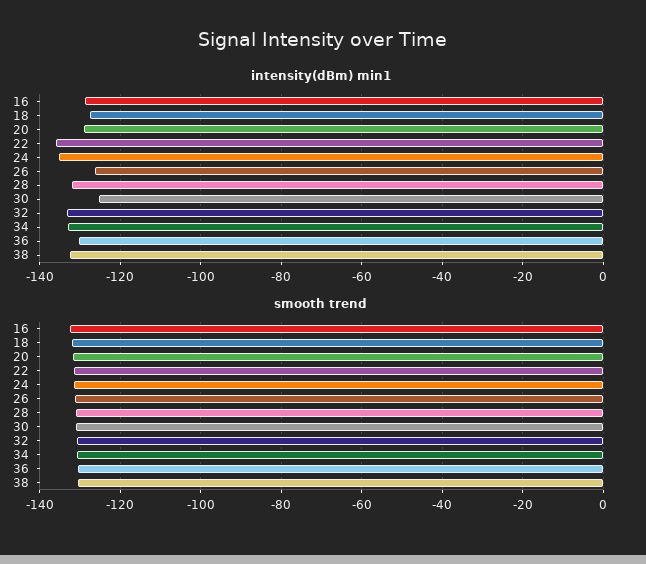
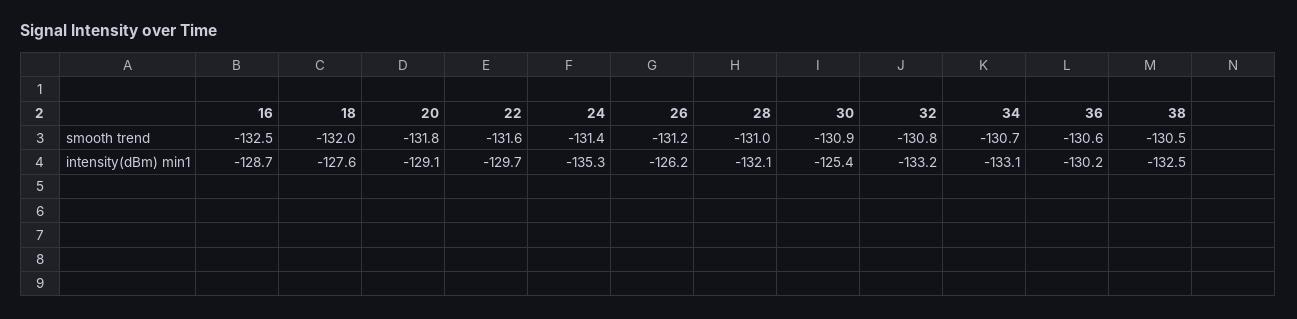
  {
    "intensity(dBm) min1": {
      "16": -128.7,
      "18": -127.6,
      "20": -129.1,
-     "22": -136,
+     "22": -129.7,
      "24": -135.3,
      "26": -126.2,
      "28": -132.1,
      "30": -125.4,
      "32": -133.2,
      "34": -133.1,
      "36": -130.2,
      "38": -132.5
    },
    "smooth trend": {
      "16": -132.5,
      "18": -132,
      "20": -131.8,
      "22": -131.6,
      "24": -131.4,
      "26": -131.2,
      "28": -131,
      "30": -130.9,
      "32": -130.8,
      "34": -130.7,
      "36": -130.6,
      "38": -130.5
    }
  }

